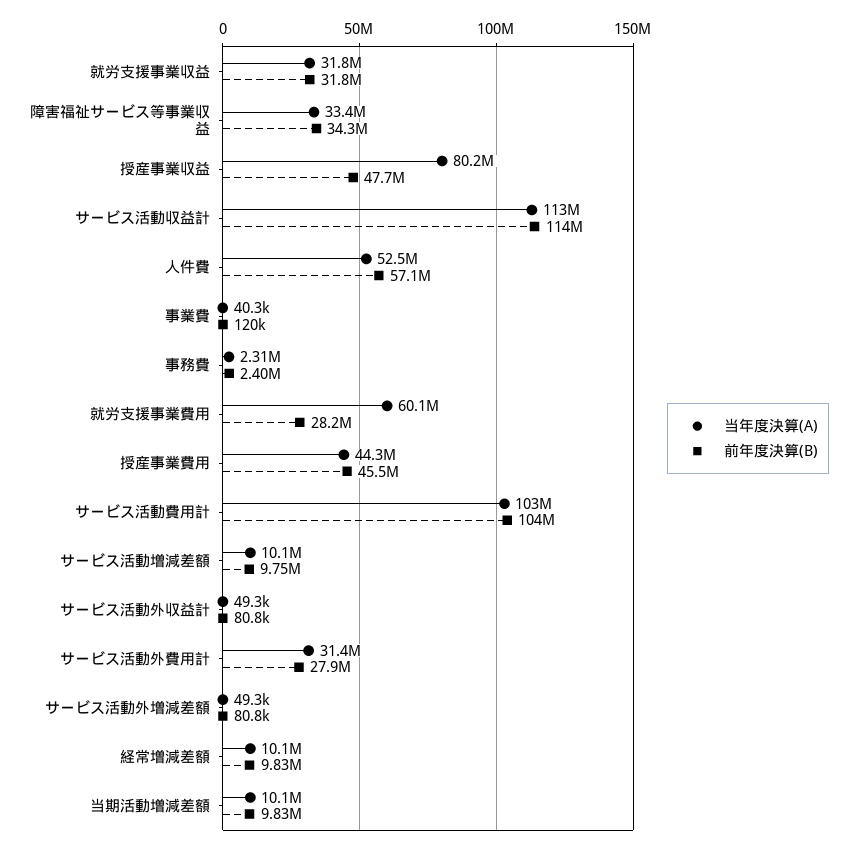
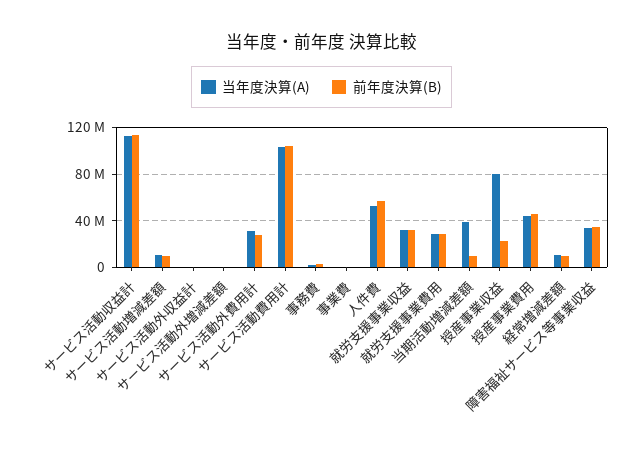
  {
    "当年度決算(A)": {
      "就労支援事業収益": 31800000,
      "障害福祉サービス等事業収益": 33400000,
      "授産事業収益": 80200000,
      "サービス活動収益計": 113000000,
      "人件費": 52500000,
      "事業費": 40300,
      "事務費": 2310000,
-     "就労支援事業費用": 60100000,
+     "就労支援事業費用": 30000000,
      "授産事業費用": 44300000,
      "サービス活動費用計": 103000000,
      "サービス活動増減差額": 10100000,
      "サービス活動外収益計": 49300,
      "サービス活動外費用計": 31400000,
      "サービス活動外増減差額": 49300,
      "経常増減差額": 10100000,
-     "当期活動増減差額": 10100000
+     "当期活動増減差額": 40000000
    },
    "前年度決算(B)": {
      "就労支援事業収益": 31800000,
      "障害福祉サービス等事業収益": 34300000,
-     "授産事業収益": 47700000,
+     "授産事業収益": 20000000,
      "サービス活動収益計": 114000000,
      "人件費": 57100000,
      "事業費": 120000,
      "事務費": 2400000,
      "就労支援事業費用": 28200000,
      "授産事業費用": 45500000,
      "サービス活動費用計": 104000000,
      "サービス活動増減差額": 9750000,
      "サービス活動外収益計": 80800,
      "サービス活動外費用計": 27900000,
      "サービス活動外増減差額": 80800,
      "経常増減差額": 9830000,
      "当期活動増減差額": 9830000
    }
  }

